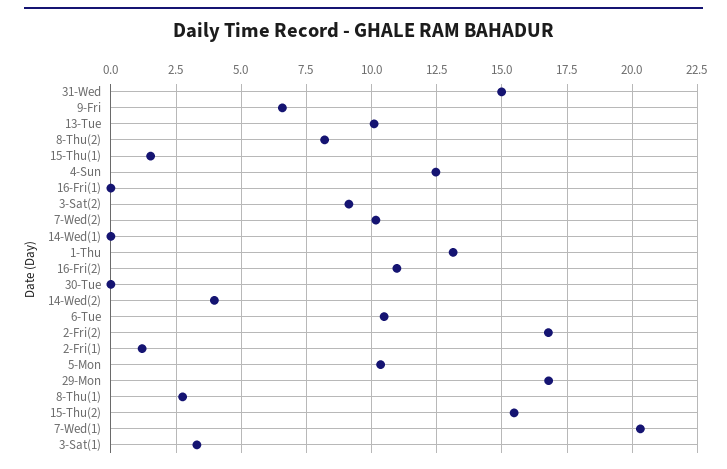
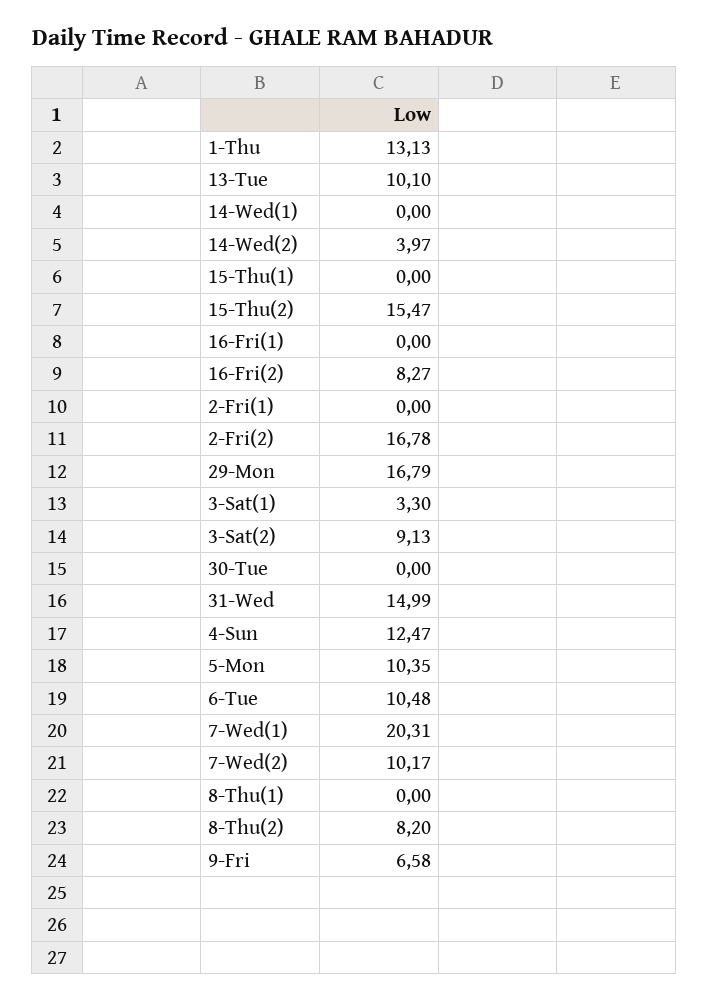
  {
    "31-Wed": 14.99,
    "9-Fri": 6.58,
    "13-Tue": 10.1,
    "8-Thu(2)": 8.2,
-   "15-Thu(1)": 1.5,
+   "15-Thu(1)": 0,
    "4-Sun": 12.47,
    "16-Fri(1)": 0,
    "3-Sat(2)": 9.13,
    "7-Wed(2)": 10.17,
    "14-Wed(1)": 0,
    "1-Thu": 13.13,
-   "16-Fri(2)": 11,
+   "16-Fri(2)": 8.27,
    "30-Tue": 0,
    "14-Wed(2)": 3.97,
    "6-Tue": 10.48,
    "2-Fri(2)": 16.78,
-   "2-Fri(1)": 1.25,
+   "2-Fri(1)": 0,
    "5-Mon": 10.35,
    "29-Mon": 16.79,
-   "8-Thu(1)": 2.75,
+   "8-Thu(1)": 0,
    "15-Thu(2)": 15.47,
    "7-Wed(1)": 20.31,
    "3-Sat(1)": 3.3
  }

